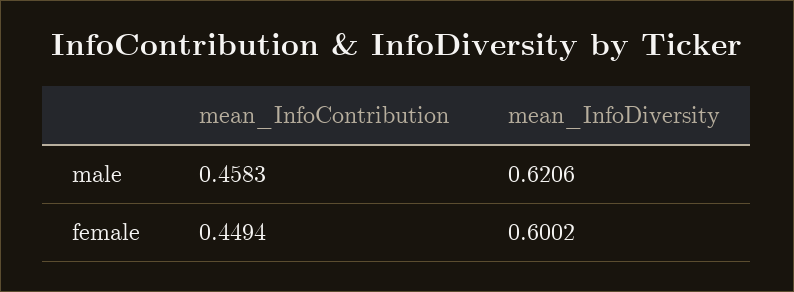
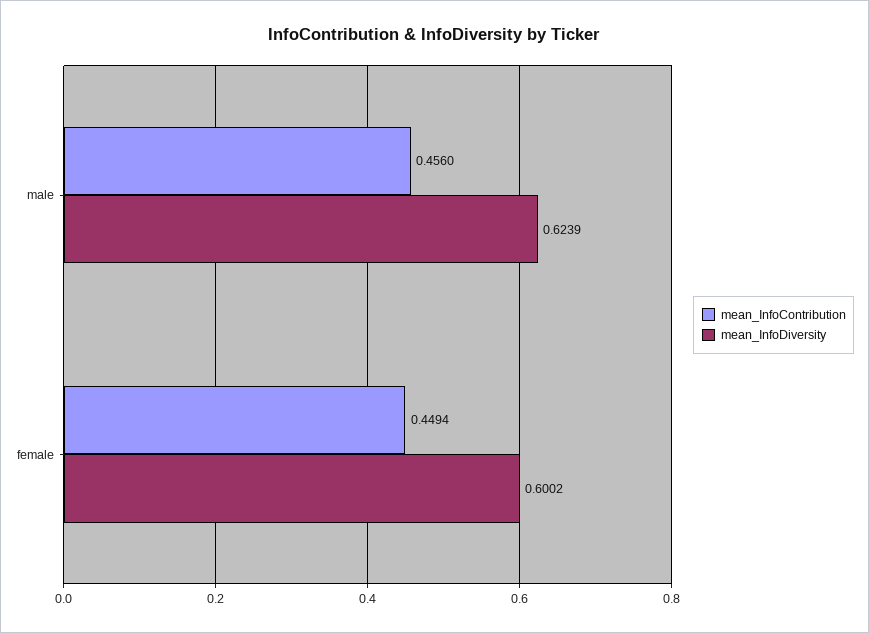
  {
    "mean_InfoContribution": {
-     "male": 0.4583,
+     "male": 0.456,
      "female": 0.4494
    },
    "mean_InfoDiversity": {
-     "male": 0.6206,
+     "male": 0.6239,
      "female": 0.6002
    }
  }

